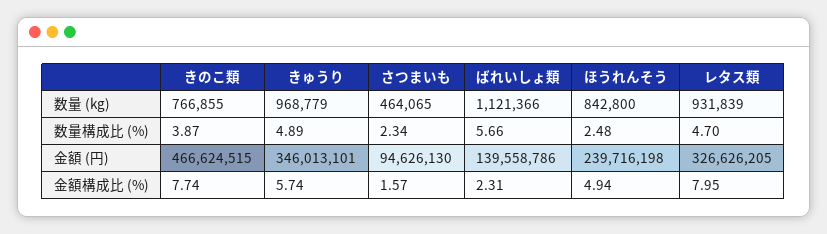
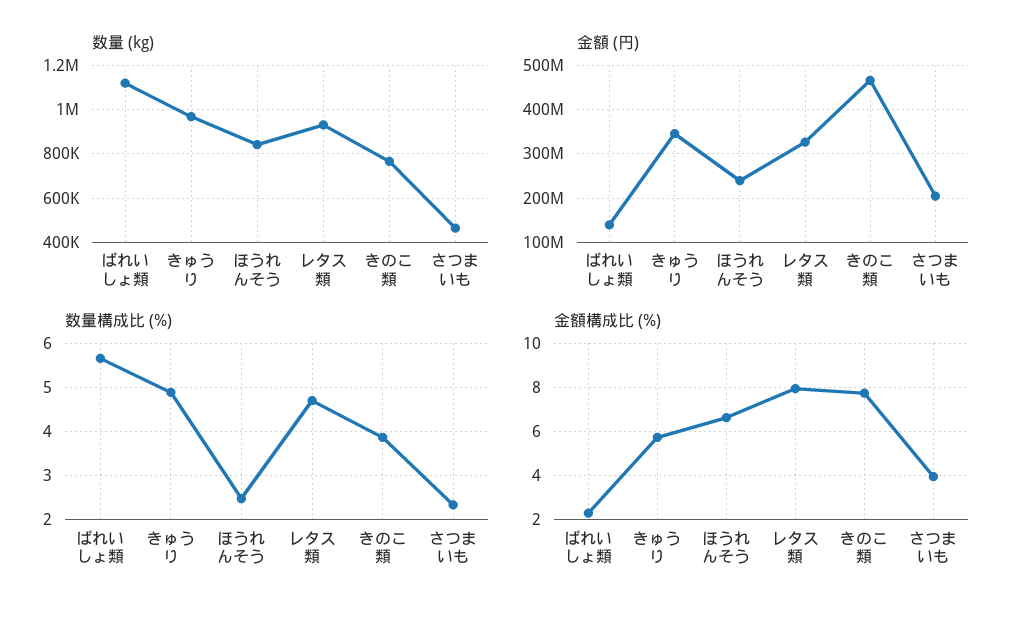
  {
    "数量 (kg)": {
      "きのこ類": 766855,
      "きゅうり": 968779,
      "さつまいも": 464065,
      "ばれいしょ類": 1121366,
      "ほうれんそう": 842800,
      "レタス類": 931839
    },
    "数量構成比 (%)": {
      "きのこ類": 3.87,
      "きゅうり": 4.89,
      "さつまいも": 2.34,
      "ばれいしょ類": 5.66,
      "ほうれんそう": 2.48,
      "レタス類": 4.7
    },
    "金額 (円)": {
      "きのこ類": 466624515,
      "きゅうり": 346013101,
-     "さつまいも": 94626130,
+     "さつまいも": 200000000,
      "ばれいしょ類": 139558786,
      "ほうれんそう": 239716198,
      "レタス類": 326626205
    },
    "金額構成比 (%)": {
      "きのこ類": 7.74,
      "きゅうり": 5.74,
-     "さつまいも": 1.57,
+     "さつまいも": 4,
      "ばれいしょ類": 2.31,
-     "ほうれんそう": 4.94,
+     "ほうれんそう": 6.5,
      "レタス類": 7.95
    }
  }

